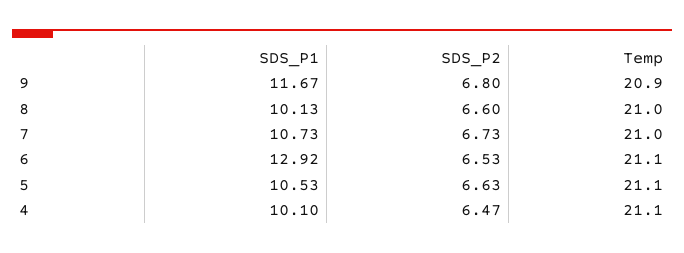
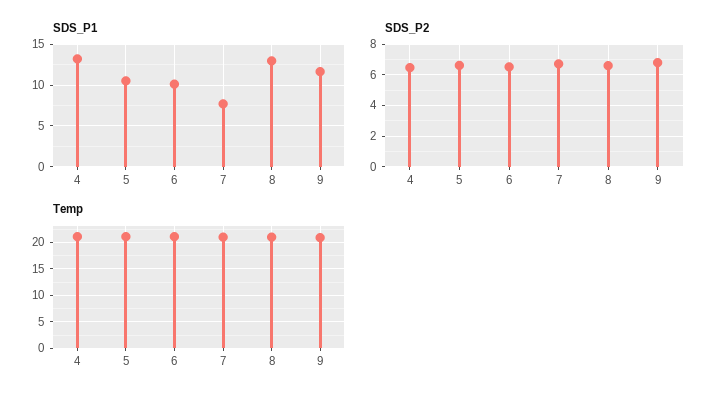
  {
    "SDS_P1": {
      "9": 11.67,
-     "8": 10.13,
+     "8": 13,
-     "7": 10.73,
+     "7": 8,
-     "6": 12.92,
+     "6": 10,
      "5": 10.53,
-     "4": 10.1
+     "4": 13
    },
    "SDS_P2": {
      "9": 6.8,
      "8": 6.6,
      "7": 6.73,
      "6": 6.53,
      "5": 6.63,
      "4": 6.47
    },
    "Temp": {
      "9": 20.9,
      "8": 21,
      "7": 21,
      "6": 21.1,
      "5": 21.1,
      "4": 21.1
    }
  }

